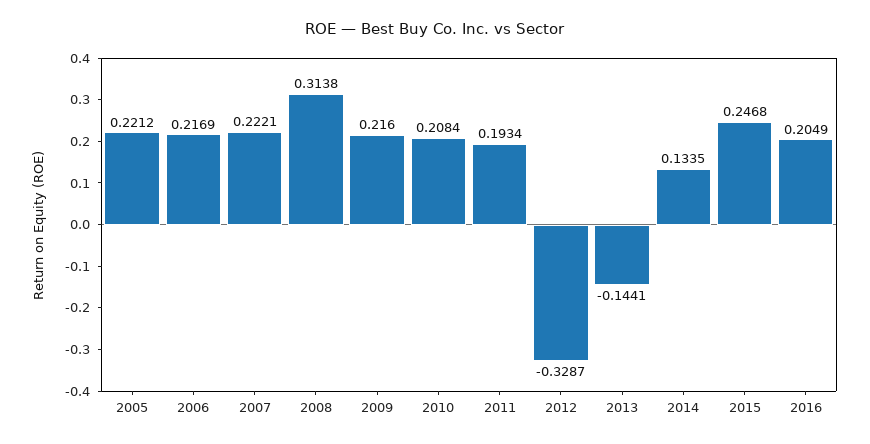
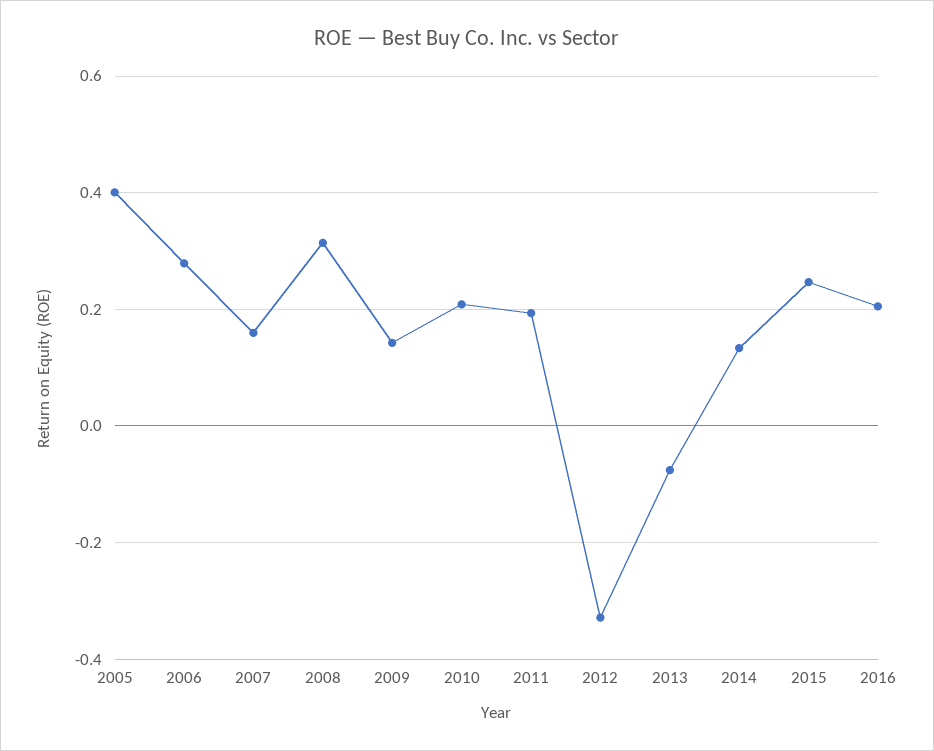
  {
-   "2005": 0.2212,
+   "2005": 0.4,
-   "2006": 0.2169,
+   "2006": 0.28,
-   "2007": 0.2221,
+   "2007": 0.16,
    "2008": 0.3138,
-   "2009": 0.216,
+   "2009": 0.14,
    "2010": 0.2084,
    "2011": 0.1934,
    "2012": -0.3287,
-   "2013": -0.1441,
+   "2013": -0.08,
    "2014": 0.1335,
    "2015": 0.2468,
    "2016": 0.2049
  }

